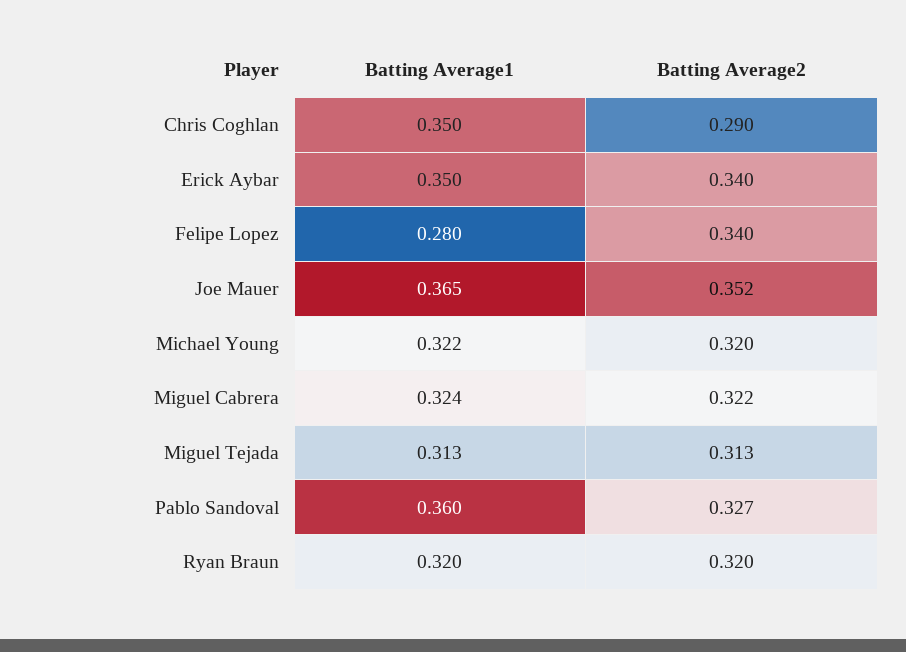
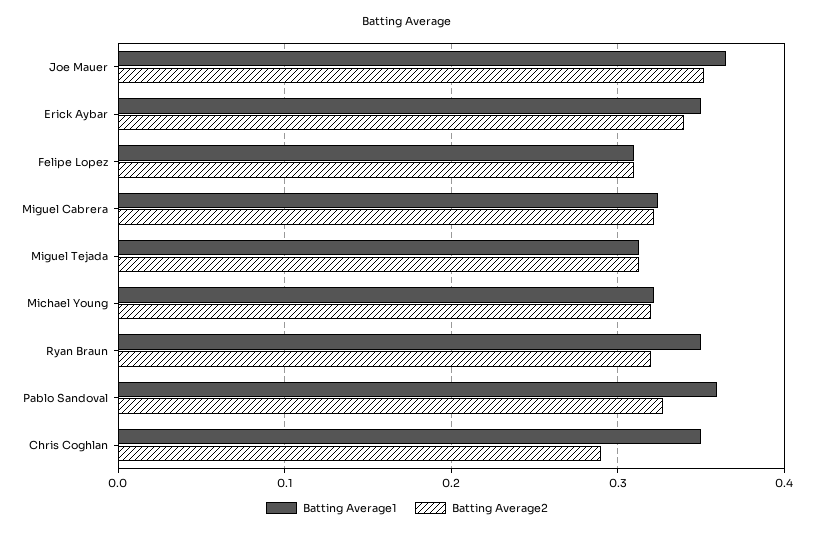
  {
    "Batting Average1": {
      "Chris Coghlan": 0.35,
      "Erick Aybar": 0.35,
-     "Felipe Lopez": 0.28,
+     "Felipe Lopez": 0.31,
      "Joe Mauer": 0.365,
      "Michael Young": 0.322,
      "Miguel Cabrera": 0.324,
      "Miguel Tejada": 0.313,
      "Pablo Sandoval": 0.36,
-     "Ryan Braun": 0.32
+     "Ryan Braun": 0.35
    },
    "Batting Average2": {
      "Chris Coghlan": 0.29,
      "Erick Aybar": 0.34,
-     "Felipe Lopez": 0.34,
+     "Felipe Lopez": 0.31,
      "Joe Mauer": 0.352,
      "Michael Young": 0.32,
      "Miguel Cabrera": 0.322,
      "Miguel Tejada": 0.313,
      "Pablo Sandoval": 0.327,
      "Ryan Braun": 0.32
    }
  }

